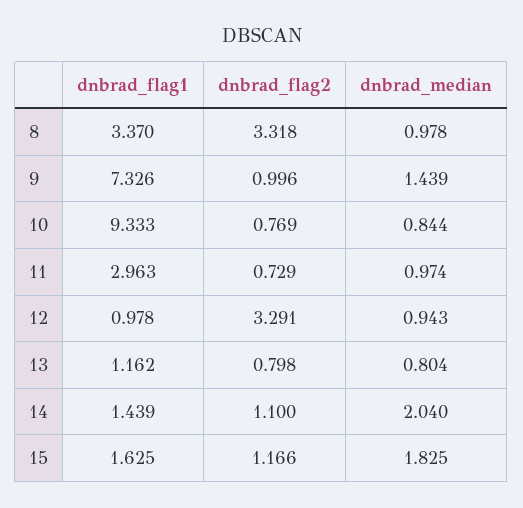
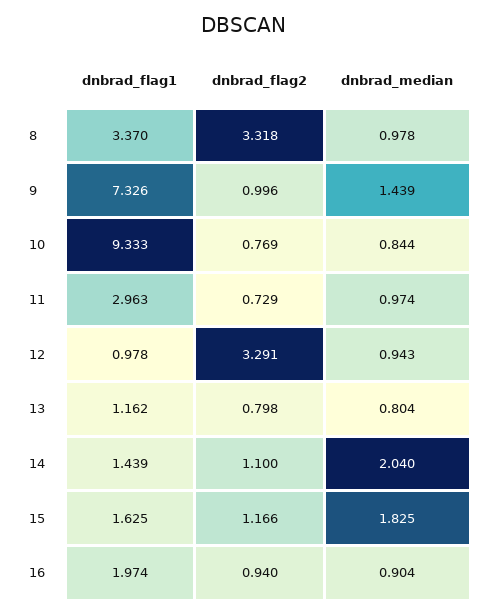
  {
    "dnbrad_flag1": {
      "8": 3.37,
      "9": 7.326,
      "10": 9.333,
      "11": 2.963,
      "12": 0.978,
      "13": 1.162,
      "14": 1.439,
-     "15": 1.625
+     "15": 1.625,
+     "16": 1.974
    },
    "dnbrad_flag2": {
      "8": 3.318,
      "9": 0.996,
      "10": 0.769,
      "11": 0.729,
      "12": 3.291,
      "13": 0.798,
      "14": 1.1,
-     "15": 1.166
+     "15": 1.166,
+     "16": 0.94
    },
    "dnbrad_median": {
      "8": 0.978,
      "9": 1.439,
      "10": 0.844,
      "11": 0.974,
      "12": 0.943,
      "13": 0.804,
      "14": 2.04,
-     "15": 1.825
+     "15": 1.825,
+     "16": 0.904
    }
  }

